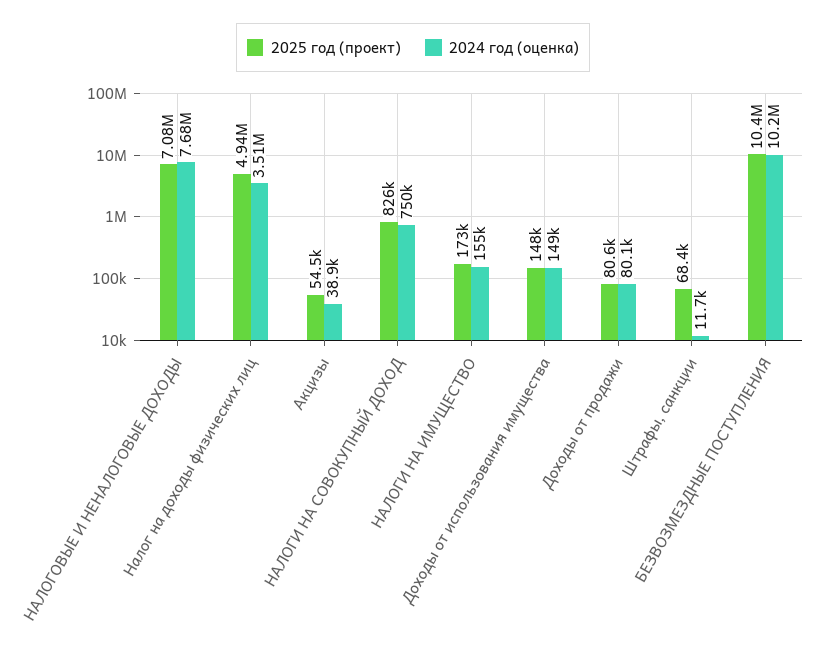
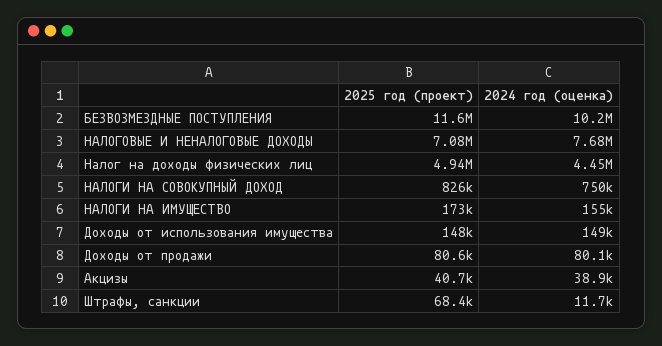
  {
    "2025 год (проект)": {
      "НАЛОГОВЫЕ И НЕНАЛОГОВЫЕ ДОХОДЫ": 7080000,
      "Налог на доходы физических лиц": 4940000,
-     "Акцизы": 54500,
+     "Акцизы": 40700,
      "НАЛОГИ НА СОВОКУПНЫЙ ДОХОД": 826000,
      "НАЛОГИ НА ИМУЩЕСТВО": 173000,
      "Доходы от использования имущества": 148000,
      "Доходы от продажи": 80600,
      "Штрафы, санкции": 68400,
-     "БЕЗВОЗМЕЗДНЫЕ ПОСТУПЛЕНИЯ": 10400000
+     "БЕЗВОЗМЕЗДНЫЕ ПОСТУПЛЕНИЯ": 11600000
    },
    "2024 год (оценка)": {
      "НАЛОГОВЫЕ И НЕНАЛОГОВЫЕ ДОХОДЫ": 7680000,
-     "Налог на доходы физических лиц": 3510000,
+     "Налог на доходы физических лиц": 4450000,
      "Акцизы": 38900,
      "НАЛОГИ НА СОВОКУПНЫЙ ДОХОД": 750000,
      "НАЛОГИ НА ИМУЩЕСТВО": 155000,
      "Доходы от использования имущества": 149000,
      "Доходы от продажи": 80100,
      "Штрафы, санкции": 11700,
      "БЕЗВОЗМЕЗДНЫЕ ПОСТУПЛЕНИЯ": 10200000
    }
  }

